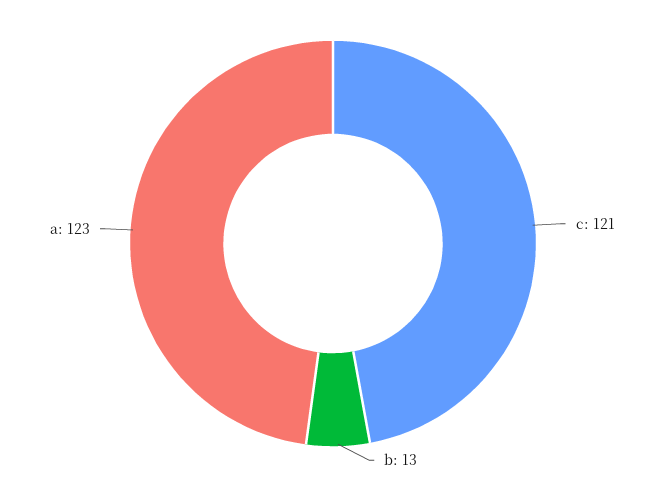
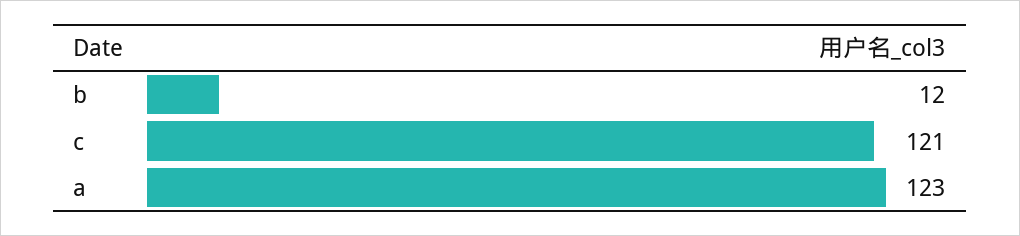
  {
    "c": 121,
-   "b": 13,
+   "b": 12,
    "a": 123
  }

